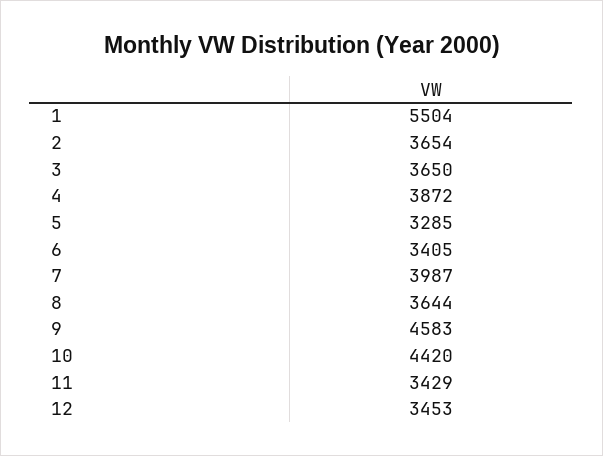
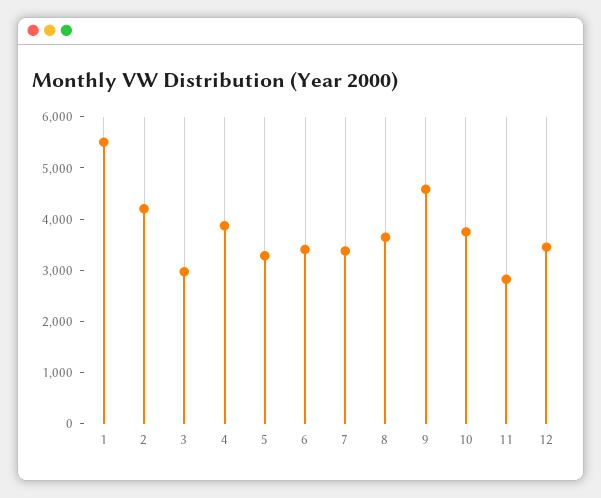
  {
    "1": 5504,
-   "2": 3654,
+   "2": 4200,
-   "3": 3650,
+   "3": 3000,
    "4": 3872,
    "5": 3285,
    "6": 3405,
-   "7": 3987,
+   "7": 3400,
    "8": 3644,
    "9": 4583,
-   "10": 4420,
+   "10": 3800,
-   "11": 3429,
+   "11": 2800,
    "12": 3453
  }

